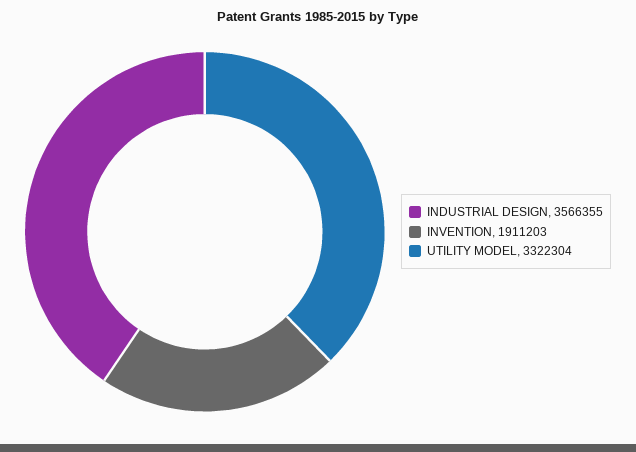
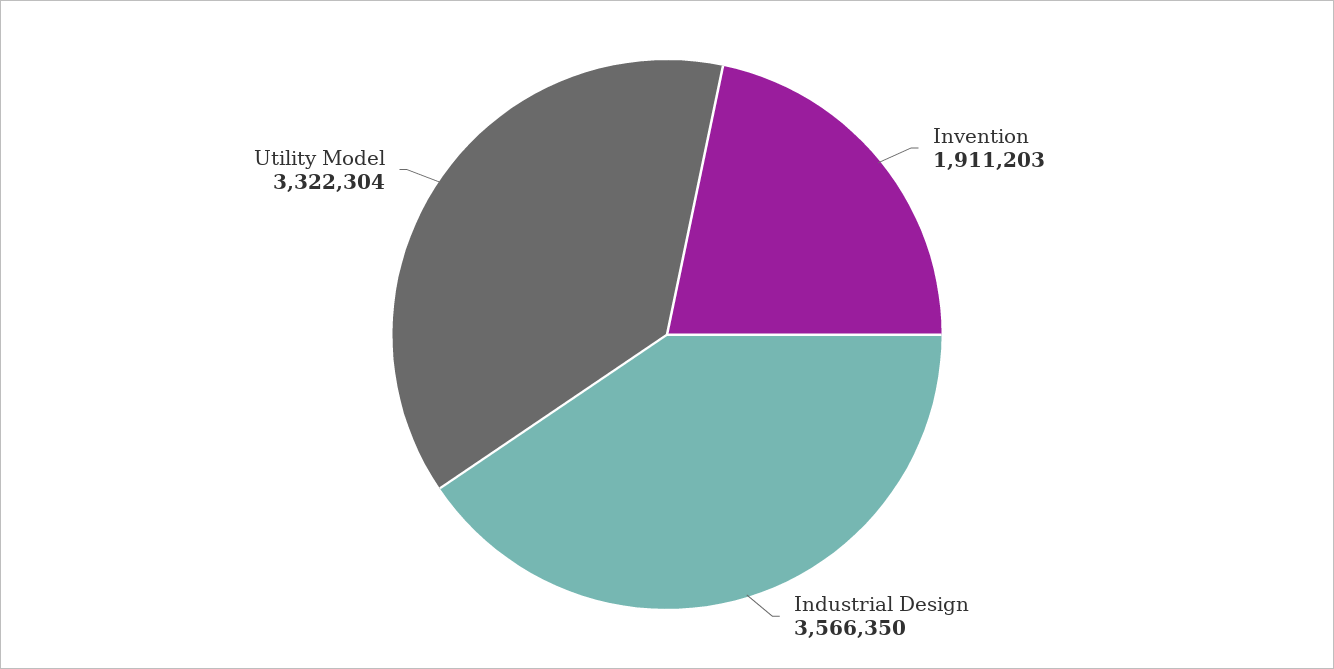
  {
-   "INDUSTRIAL DESIGN": 3566355,
+   "INDUSTRIAL DESIGN": 3566350,
    "INVENTION": 1911203,
    "UTILITY MODEL": 3322304
  }

